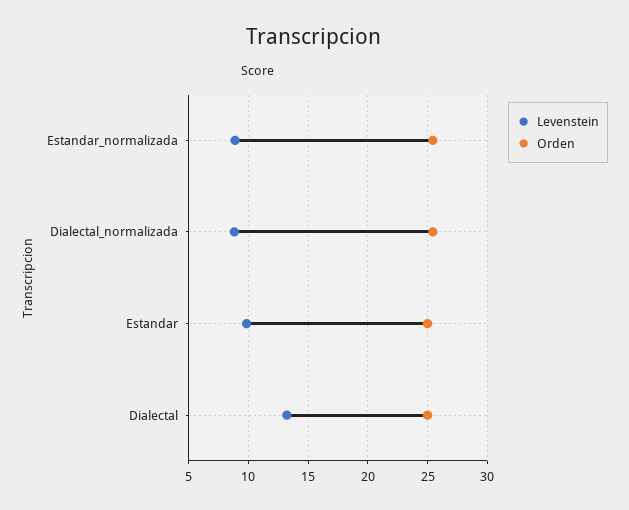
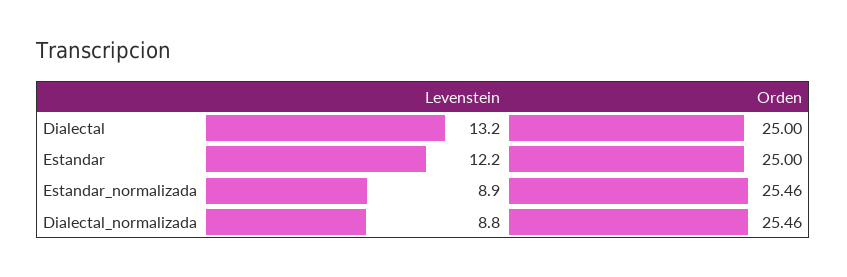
  {
    "Levenstein": {
      "Estandar_normalizada": 8.9,
      "Dialectal_normalizada": 8.8,
-     "Estandar": 10,
+     "Estandar": 12.2,
      "Dialectal": 13.2
    },
    "Orden": {
      "Estandar_normalizada": 25.46,
      "Dialectal_normalizada": 25.46,
      "Estandar": 25,
      "Dialectal": 25
    }
  }

